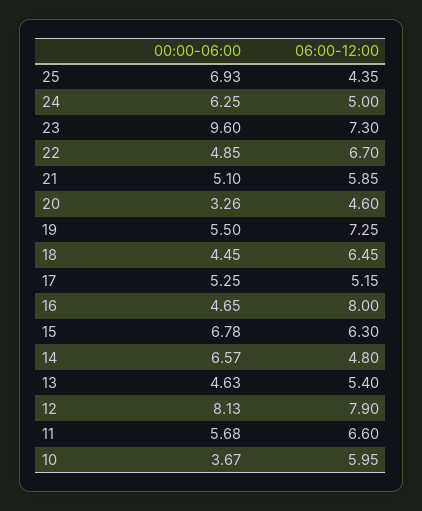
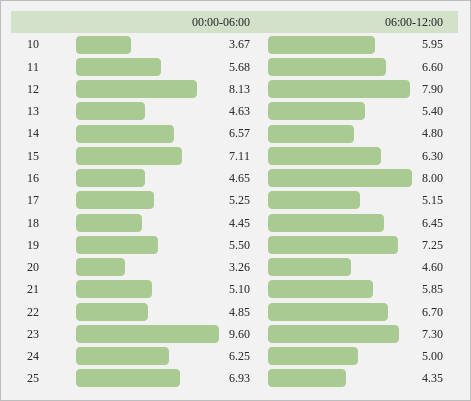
  {
    "00:00-06:00": {
      "25": 6.93,
      "24": 6.25,
      "23": 9.6,
      "22": 4.85,
      "21": 5.1,
      "20": 3.26,
      "19": 5.5,
      "18": 4.45,
      "17": 5.25,
      "16": 4.65,
-     "15": 6.78,
+     "15": 7.11,
      "14": 6.57,
      "13": 4.63,
      "12": 8.13,
      "11": 5.68,
      "10": 3.67
    },
    "06:00-12:00": {
      "25": 4.35,
      "24": 5,
      "23": 7.3,
      "22": 6.7,
      "21": 5.85,
      "20": 4.6,
      "19": 7.25,
      "18": 6.45,
      "17": 5.15,
      "16": 8,
      "15": 6.3,
      "14": 4.8,
      "13": 5.4,
      "12": 7.9,
      "11": 6.6,
      "10": 5.95
    }
  }

